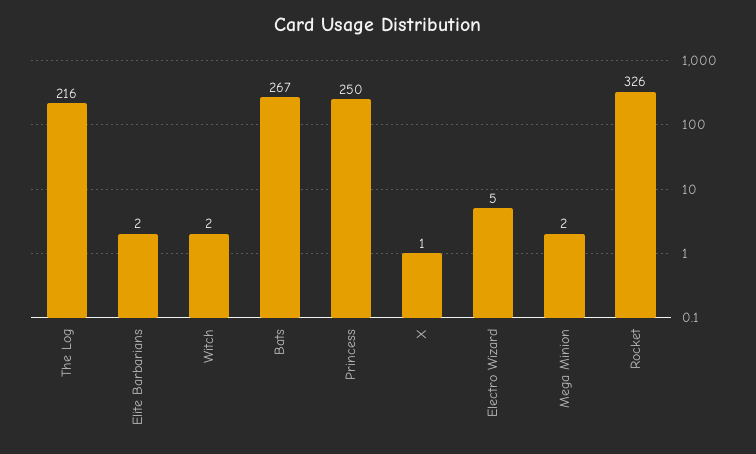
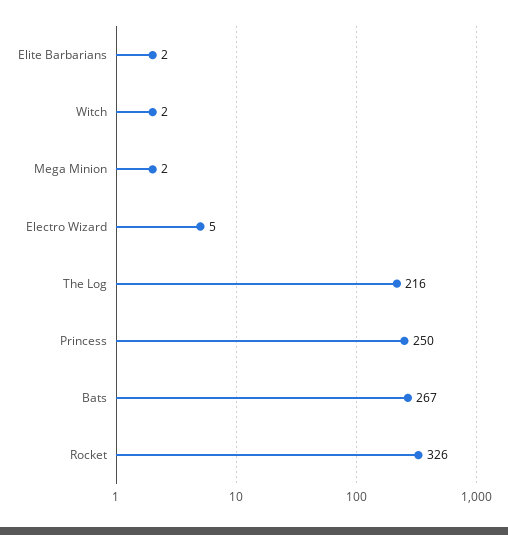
  {
    "The Log": 216,
    "Elite Barbarians": 2,
    "Witch": 2,
    "Bats": 267,
    "Princess": 250,
-   "X": 1,
    "Electro Wizard": 5,
    "Mega Minion": 2,
    "Rocket": 326
  }

